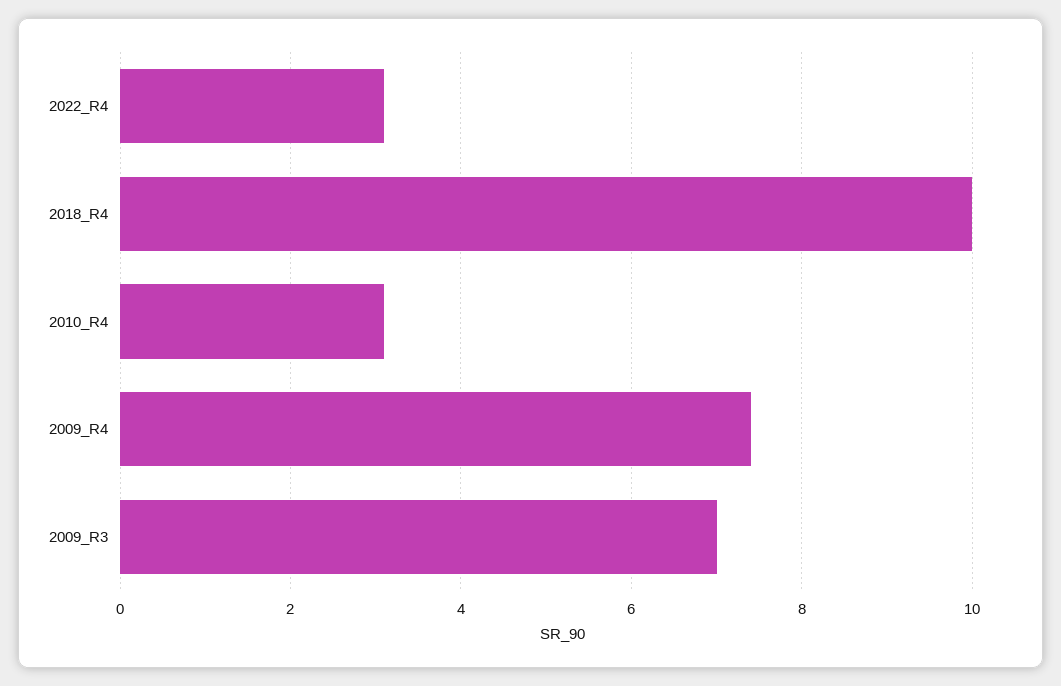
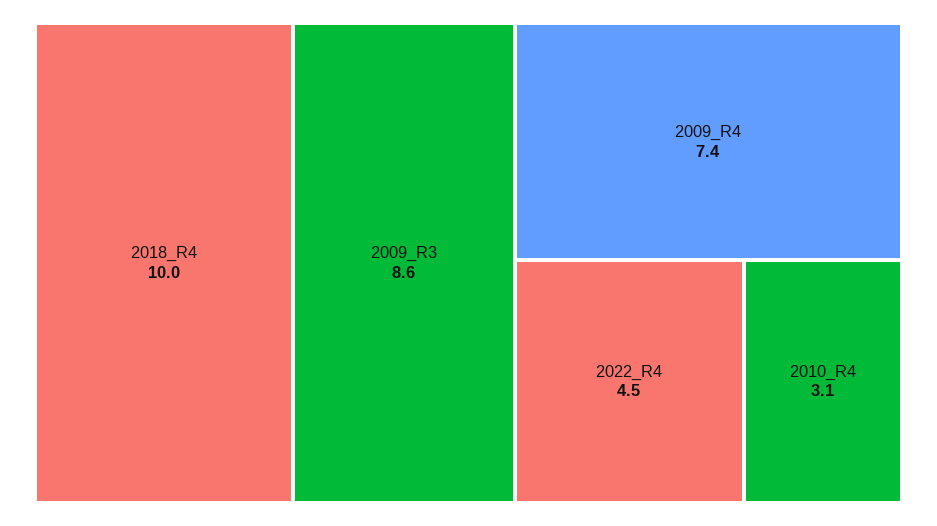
  {
-   "2022_R4": 3,
+   "2022_R4": 4.5,
    "2018_R4": 10,
    "2010_R4": 3.1,
    "2009_R4": 7.4,
-   "2009_R3": 7
+   "2009_R3": 8.6
  }

